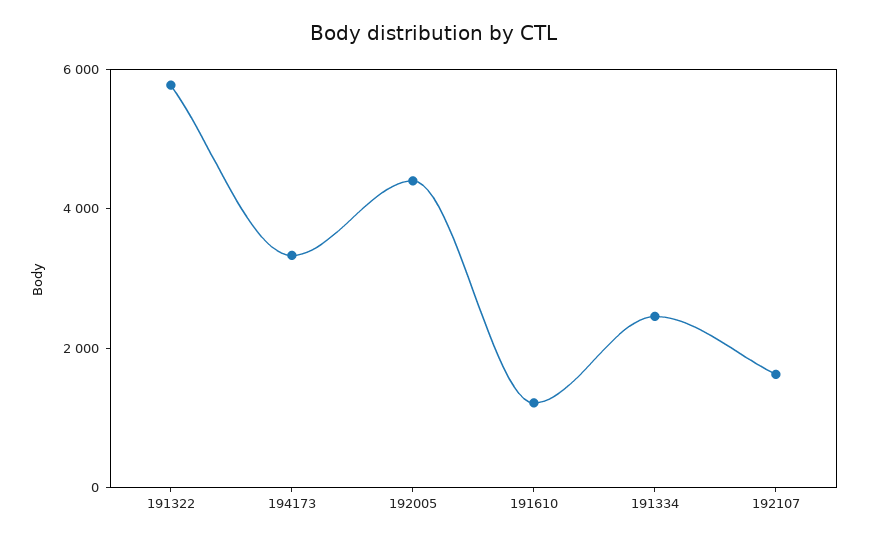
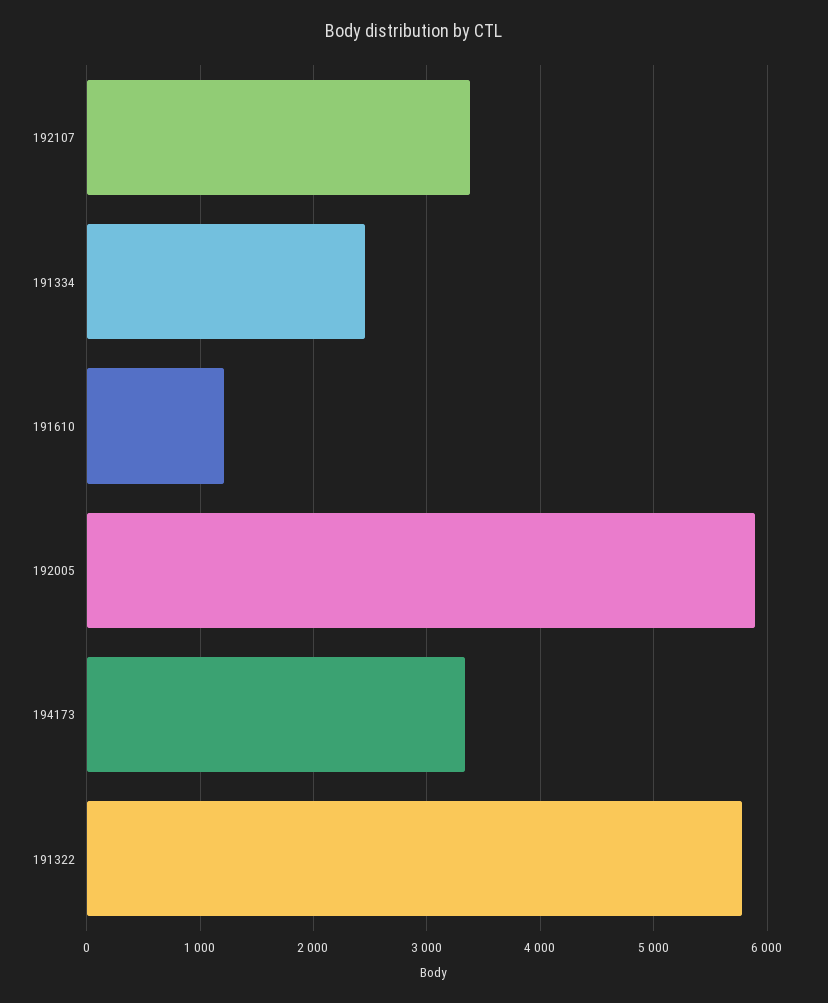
  {
    "191322": 5800,
    "194173": 3300,
-   "192005": 4500,
+   "192005": 5900,
    "191610": 1200,
    "191334": 2500,
-   "192107": 1500
+   "192107": 3400
  }

